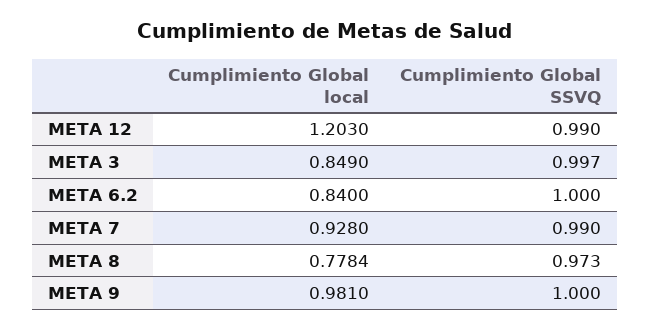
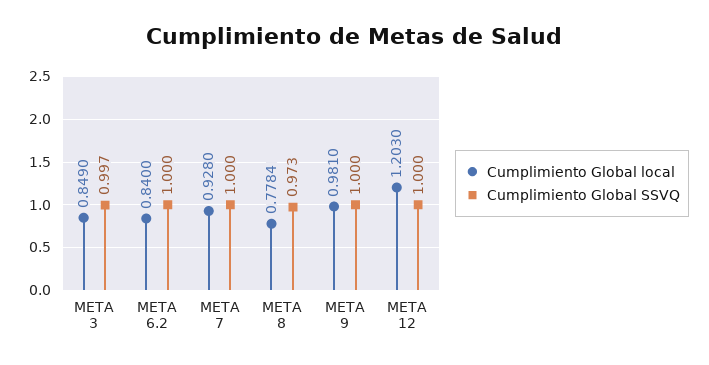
  {
    "Cumplimiento Global local": {
      "META 12": 1.203,
      "META 3": 0.849,
      "META 6.2": 0.84,
      "META 7": 0.928,
      "META 8": 0.7784,
      "META 9": 0.981
    },
    "Cumplimiento Global SSVQ": {
-     "META 12": 0.99,
+     "META 12": 1,
      "META 3": 0.997,
      "META 6.2": 1,
-     "META 7": 0.99,
+     "META 7": 1,
      "META 8": 0.973,
      "META 9": 1
    }
  }

